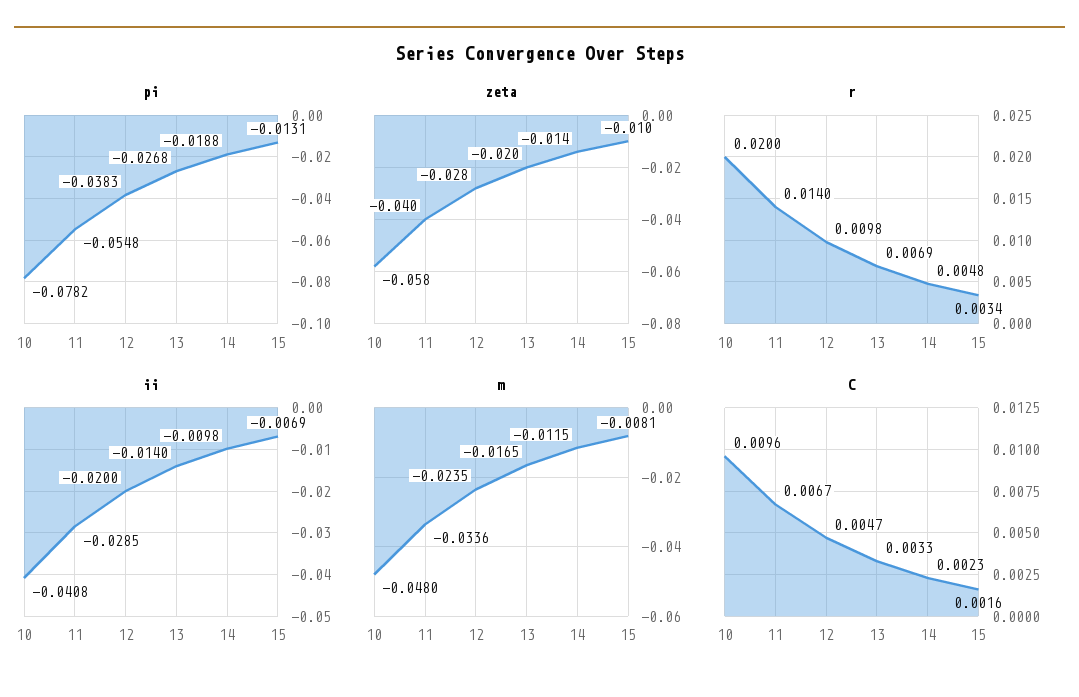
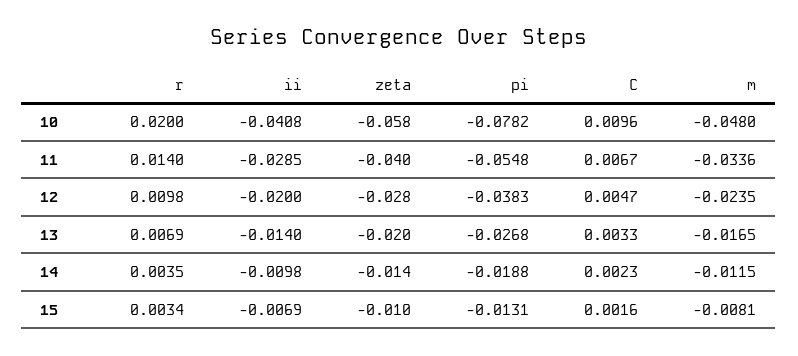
  {
    "pi": {
      "10": -0.0782,
      "11": -0.0548,
      "12": -0.0383,
      "13": -0.0268,
      "14": -0.0188,
      "15": -0.0131
    },
    "zeta": {
      "10": -0.058,
      "11": -0.04,
      "12": -0.028,
      "13": -0.02,
      "14": -0.014,
      "15": -0.01
    },
    "r": {
      "10": 0.02,
      "11": 0.014,
      "12": 0.0098,
      "13": 0.0069,
-     "14": 0.0048,
+     "14": 0.0035,
      "15": 0.0034
    },
    "ii": {
      "10": -0.0408,
      "11": -0.0285,
      "12": -0.02,
      "13": -0.014,
      "14": -0.0098,
      "15": -0.0069
    },
    "m": {
      "10": -0.048,
      "11": -0.0336,
      "12": -0.0235,
      "13": -0.0165,
      "14": -0.0115,
      "15": -0.0081
    },
    "C": {
      "10": 0.0096,
      "11": 0.0067,
      "12": 0.0047,
      "13": 0.0033,
      "14": 0.0023,
      "15": 0.0016
    }
  }

